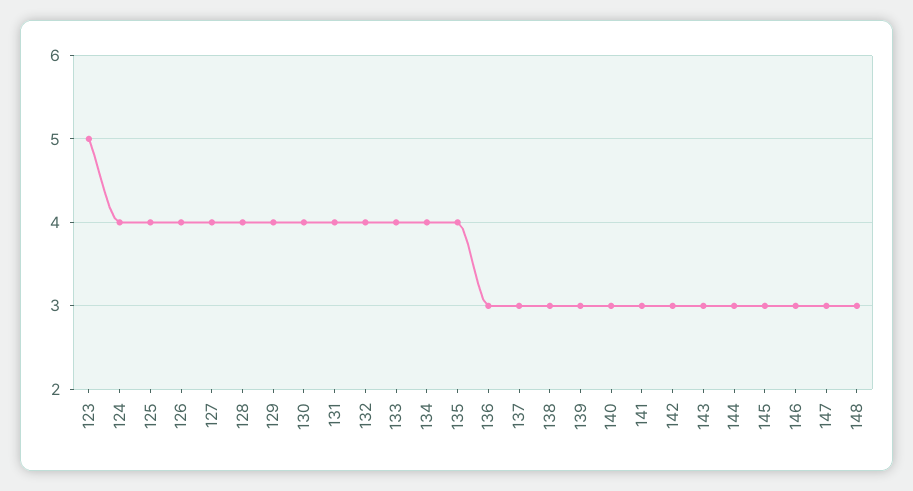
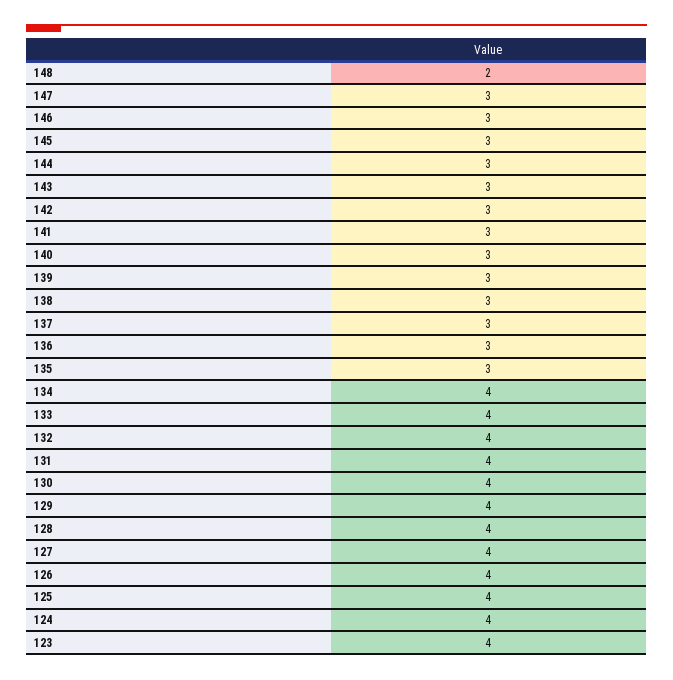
  {
-   "123": 5,
+   "123": 4,
    "124": 4,
    "125": 4,
    "126": 4,
    "127": 4,
    "128": 4,
    "129": 4,
    "130": 4,
    "131": 4,
    "132": 4,
    "133": 4,
    "134": 4,
-   "135": 4,
+   "135": 3,
    "136": 3,
    "137": 3,
    "138": 3,
    "139": 3,
    "140": 3,
    "141": 3,
    "142": 3,
    "143": 3,
    "144": 3,
    "145": 3,
    "146": 3,
    "147": 3,
-   "148": 3
+   "148": 2
  }

